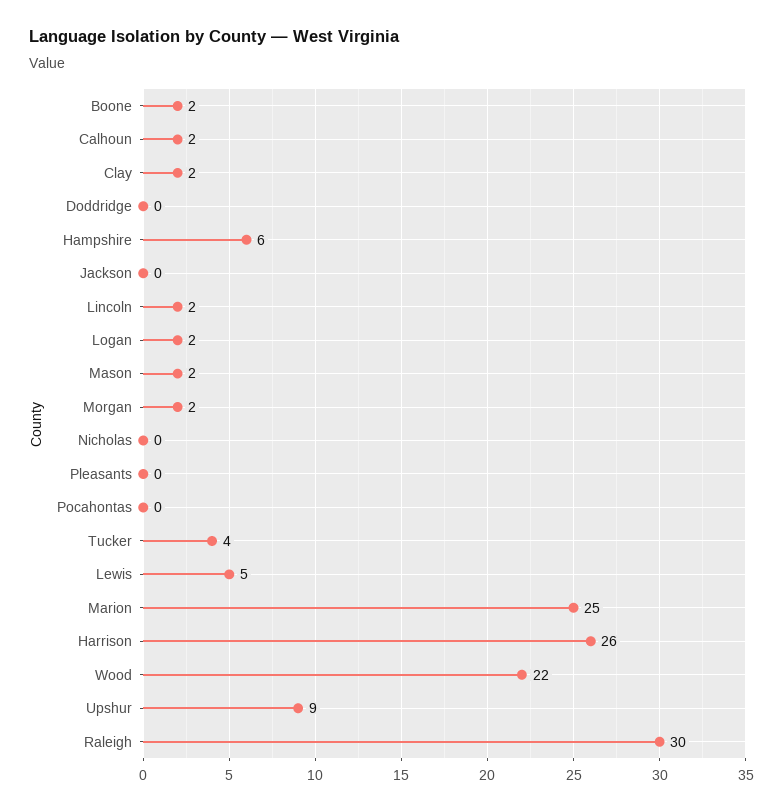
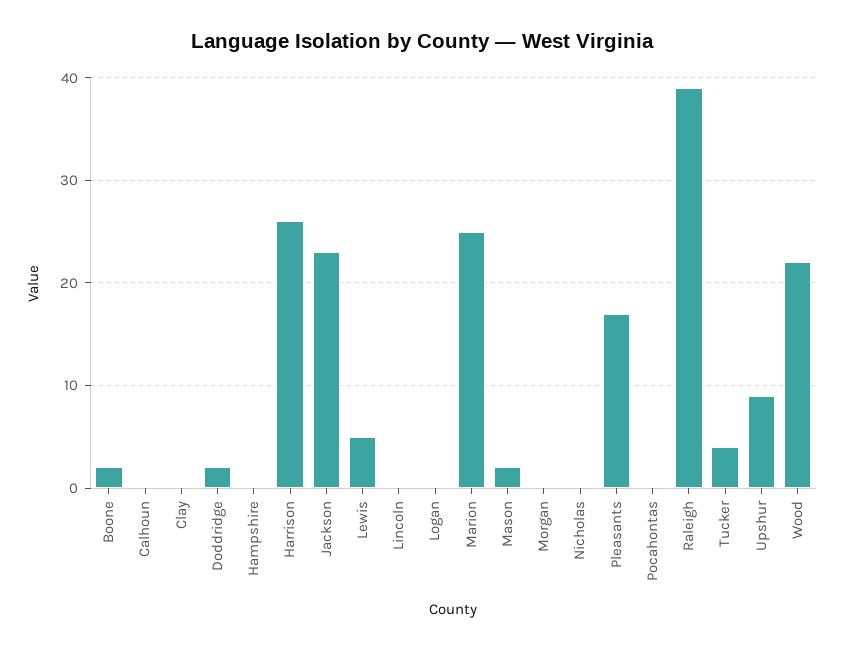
  {
    "Boone": 2,
-   "Calhoun": 2,
+   "Calhoun": 0,
-   "Clay": 2,
+   "Clay": 0,
-   "Doddridge": 0,
+   "Doddridge": 2,
-   "Hampshire": 6,
+   "Hampshire": 0,
-   "Jackson": 0,
+   "Jackson": 23,
-   "Lincoln": 2,
+   "Lincoln": 0,
-   "Logan": 2,
+   "Logan": 0,
    "Mason": 2,
-   "Morgan": 2,
+   "Morgan": 0,
    "Nicholas": 0,
-   "Pleasants": 0,
+   "Pleasants": 17,
    "Pocahontas": 0,
    "Tucker": 4,
    "Lewis": 5,
    "Marion": 25,
    "Harrison": 26,
    "Wood": 22,
    "Upshur": 9,
-   "Raleigh": 30
+   "Raleigh": 39
  }

